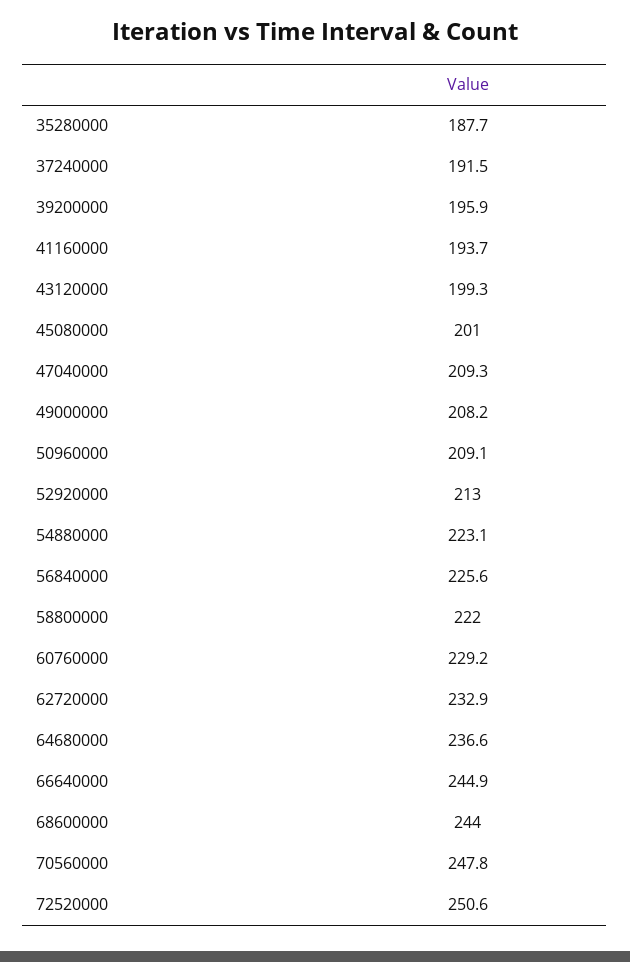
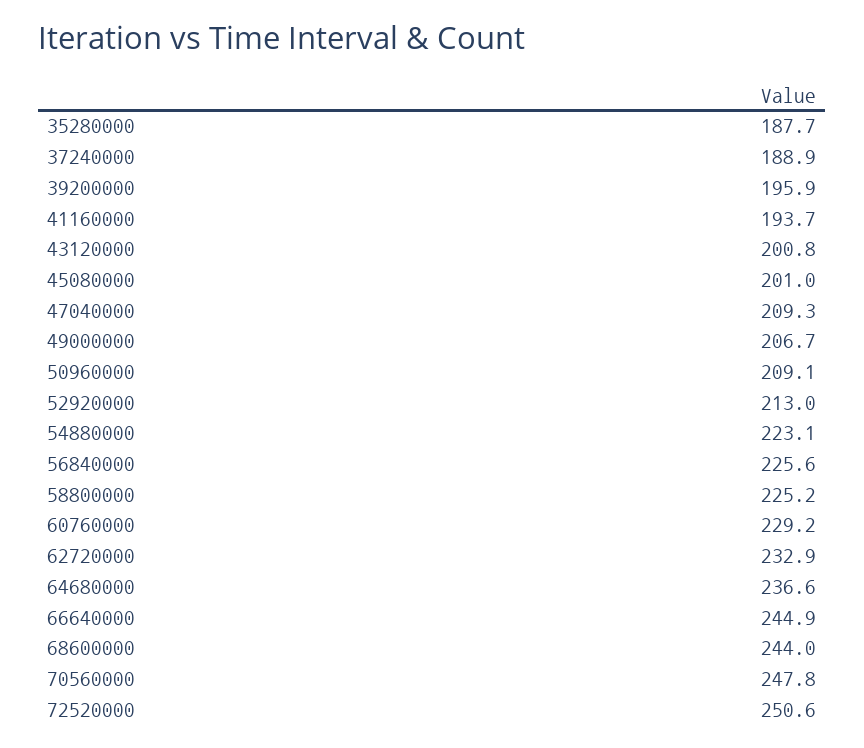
  {
    "35280000": 187.7,
-   "37240000": 191.5,
+   "37240000": 188.9,
    "39200000": 195.9,
    "41160000": 193.7,
-   "43120000": 199.3,
+   "43120000": 200.8,
    "45080000": 201,
    "47040000": 209.3,
-   "49000000": 208.2,
+   "49000000": 206.7,
    "50960000": 209.1,
    "52920000": 213,
    "54880000": 223.1,
    "56840000": 225.6,
-   "58800000": 222,
+   "58800000": 225.2,
    "60760000": 229.2,
    "62720000": 232.9,
    "64680000": 236.6,
    "66640000": 244.9,
    "68600000": 244,
    "70560000": 247.8,
    "72520000": 250.6
  }

